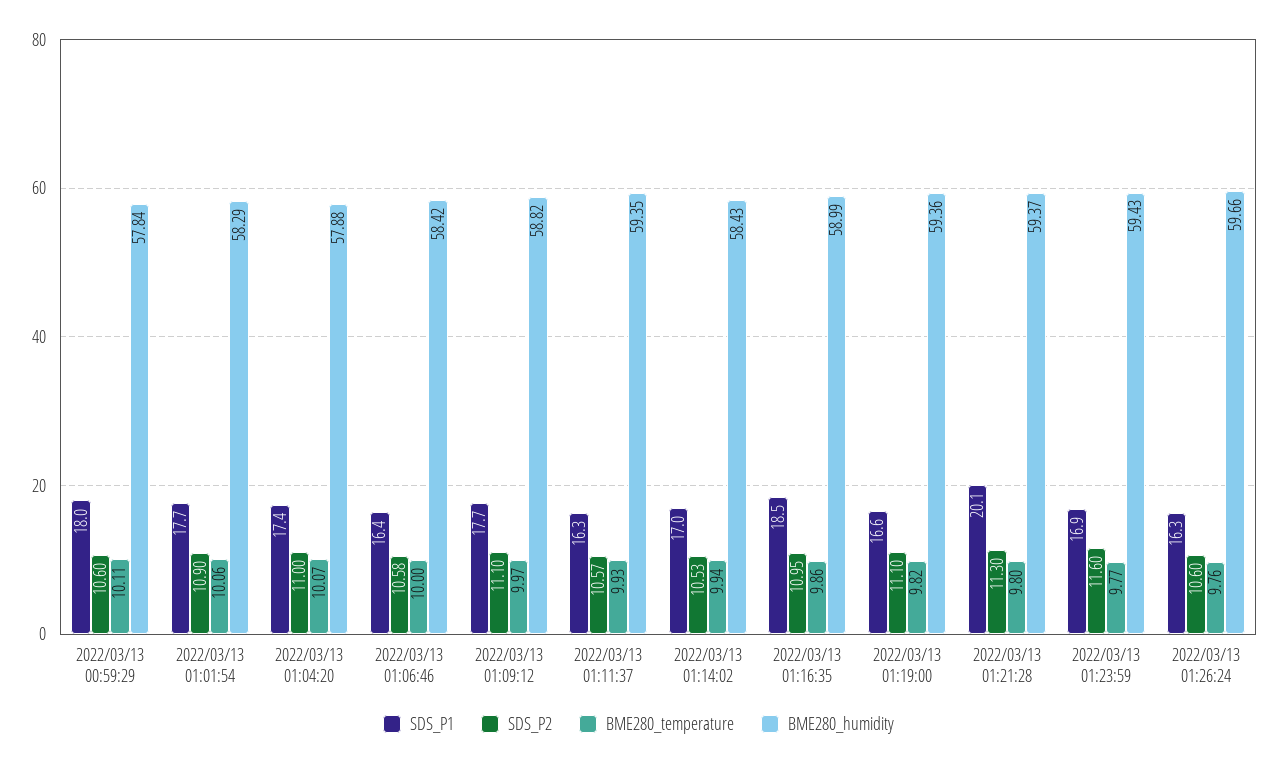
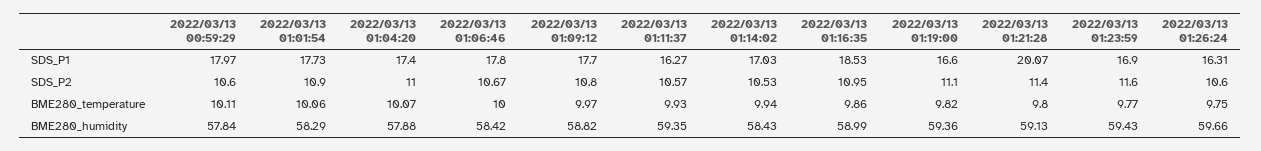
  {
    "SDS_P1": {
      "2022/03/13 00:59:29": 17.97,
      "2022/03/13 01:01:54": 17.73,
      "2022/03/13 01:04:20": 17.4,
-     "2022/03/13 01:06:46": 16.4,
+     "2022/03/13 01:06:46": 17.8,
      "2022/03/13 01:09:12": 17.7,
      "2022/03/13 01:11:37": 16.27,
      "2022/03/13 01:14:02": 17.03,
      "2022/03/13 01:16:35": 18.53,
      "2022/03/13 01:19:00": 16.6,
      "2022/03/13 01:21:28": 20.07,
      "2022/03/13 01:23:59": 16.9,
      "2022/03/13 01:26:24": 16.31
    },
    "SDS_P2": {
      "2022/03/13 00:59:29": 10.6,
      "2022/03/13 01:01:54": 10.9,
      "2022/03/13 01:04:20": 11,
-     "2022/03/13 01:06:46": 10.58,
+     "2022/03/13 01:06:46": 10.67,
-     "2022/03/13 01:09:12": 11.1,
+     "2022/03/13 01:09:12": 10.8,
      "2022/03/13 01:11:37": 10.57,
      "2022/03/13 01:14:02": 10.53,
      "2022/03/13 01:16:35": 10.95,
      "2022/03/13 01:19:00": 11.1,
-     "2022/03/13 01:21:28": 11.3,
+     "2022/03/13 01:21:28": 11.4,
      "2022/03/13 01:23:59": 11.6,
      "2022/03/13 01:26:24": 10.6
    },
    "BME280_temperature": {
      "2022/03/13 00:59:29": 10.11,
      "2022/03/13 01:01:54": 10.06,
      "2022/03/13 01:04:20": 10.07,
      "2022/03/13 01:06:46": 10,
      "2022/03/13 01:09:12": 9.97,
      "2022/03/13 01:11:37": 9.93,
      "2022/03/13 01:14:02": 9.94,
      "2022/03/13 01:16:35": 9.86,
      "2022/03/13 01:19:00": 9.82,
      "2022/03/13 01:21:28": 9.8,
      "2022/03/13 01:23:59": 9.77,
-     "2022/03/13 01:26:24": 9.76
+     "2022/03/13 01:26:24": 9.75
    },
    "BME280_humidity": {
      "2022/03/13 00:59:29": 57.84,
      "2022/03/13 01:01:54": 58.29,
      "2022/03/13 01:04:20": 57.88,
      "2022/03/13 01:06:46": 58.42,
      "2022/03/13 01:09:12": 58.82,
      "2022/03/13 01:11:37": 59.35,
      "2022/03/13 01:14:02": 58.43,
      "2022/03/13 01:16:35": 58.99,
      "2022/03/13 01:19:00": 59.36,
-     "2022/03/13 01:21:28": 59.37,
+     "2022/03/13 01:21:28": 59.13,
      "2022/03/13 01:23:59": 59.43,
      "2022/03/13 01:26:24": 59.66
    }
  }

